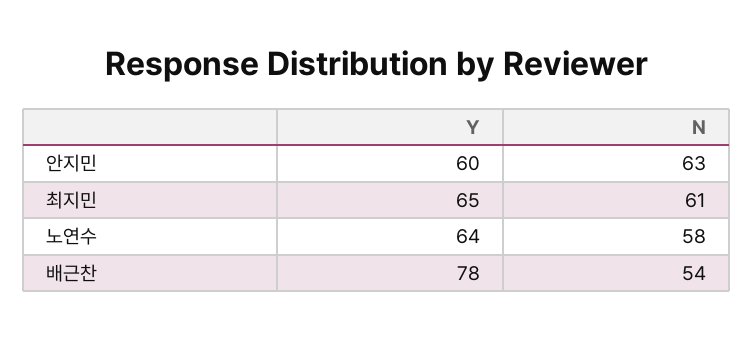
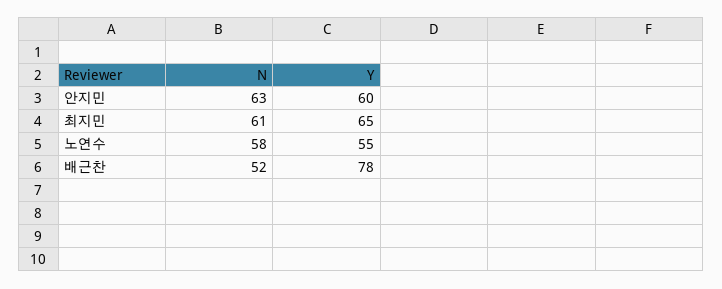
  {
    "Y": {
      "안지민": 60,
      "최지민": 65,
-     "노연수": 64,
+     "노연수": 55,
      "배근찬": 78
    },
    "N": {
      "안지민": 63,
      "최지민": 61,
      "노연수": 58,
-     "배근찬": 54
+     "배근찬": 52
    }
  }

